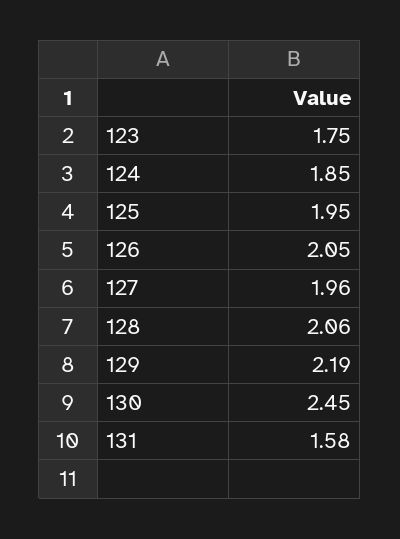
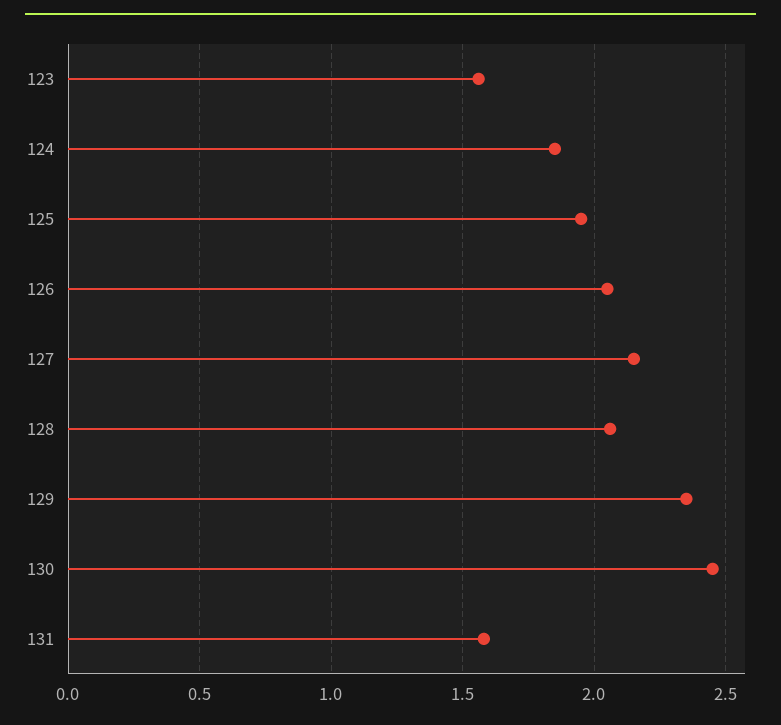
  {
-   "123": 1.75,
+   "123": 1.55,
    "124": 1.85,
    "125": 1.95,
    "126": 2.05,
-   "127": 1.96,
+   "127": 2.15,
    "128": 2.06,
-   "129": 2.19,
+   "129": 2.35,
    "130": 2.45,
    "131": 1.58
  }

